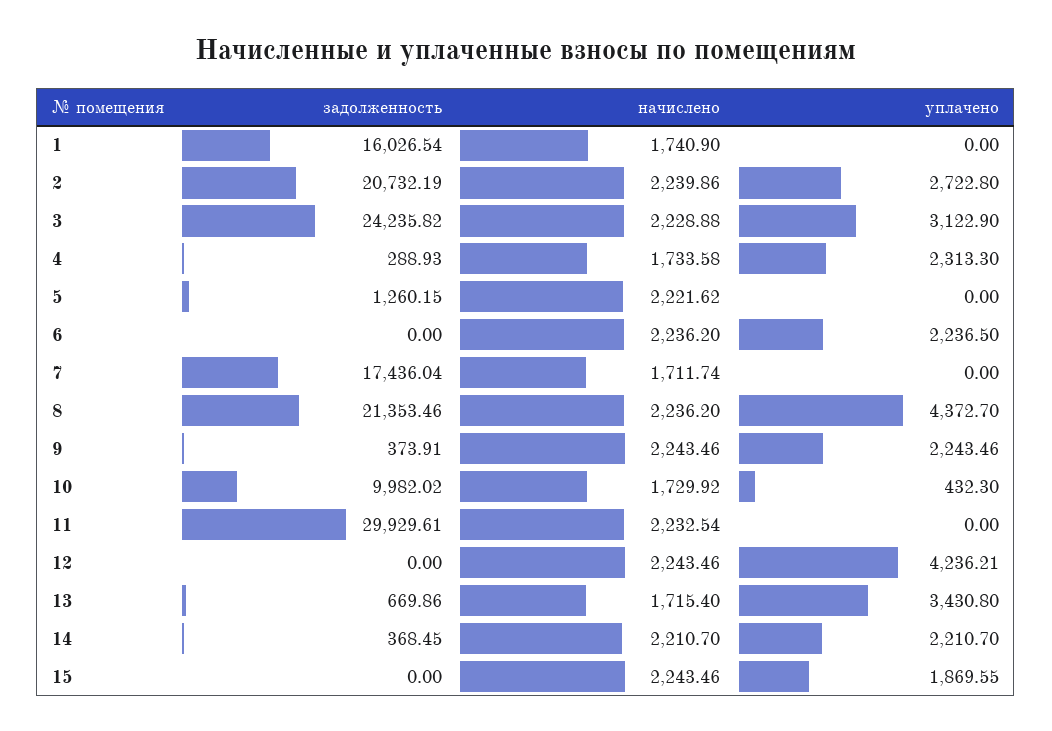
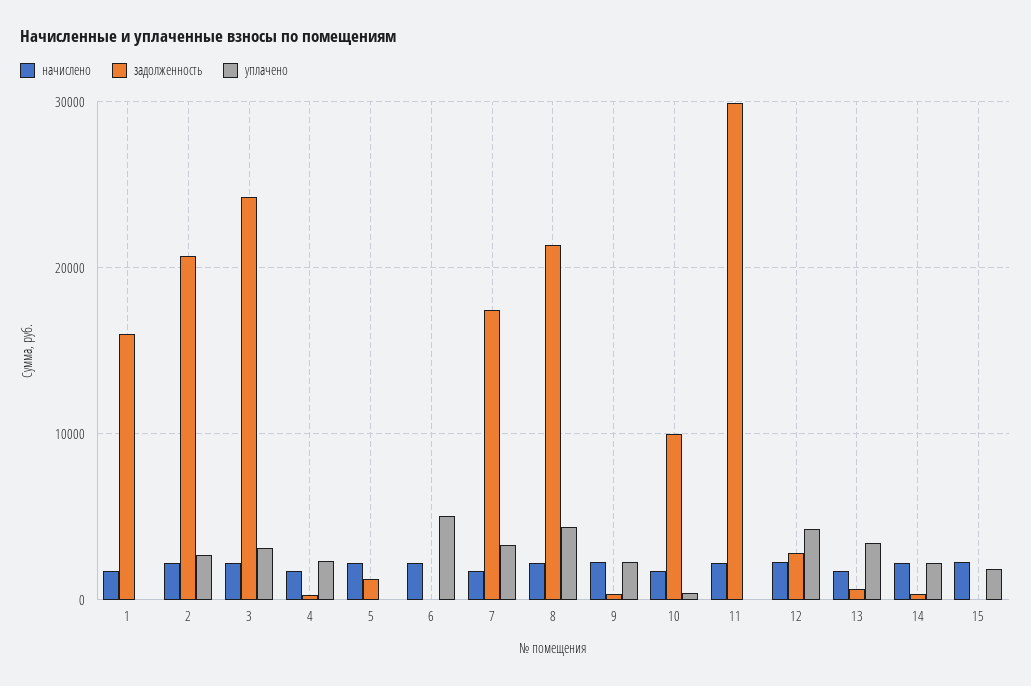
  {
    "задолженность": {
      "1": 16026.54,
      "2": 20732.19,
      "3": 24235.82,
      "4": 288.93,
      "5": 1260.15,
      "6": 0,
      "7": 17436.04,
      "8": 21353.46,
      "9": 373.91,
      "10": 9982.02,
      "11": 29929.61,
-     "12": 0,
+     "12": 3000,
      "13": 669.86,
      "14": 368.45,
      "15": 0
    },
    "начислено": {
      "1": 1740.9,
      "2": 2239.86,
      "3": 2228.88,
      "4": 1733.58,
      "5": 2221.62,
      "6": 2236.2,
      "7": 1711.74,
      "8": 2236.2,
      "9": 2243.46,
      "10": 1729.92,
      "11": 2232.54,
      "12": 2243.46,
      "13": 1715.4,
      "14": 2210.7,
      "15": 2243.46
    },
    "уплачено": {
      "1": 0,
      "2": 2722.8,
      "3": 3122.9,
      "4": 2313.3,
      "5": 0,
-     "6": 2236.5,
+     "6": 5000,
-     "7": 0,
+     "7": 3000,
      "8": 4372.7,
      "9": 2243.46,
      "10": 432.3,
      "11": 0,
      "12": 4236.21,
      "13": 3430.8,
      "14": 2210.7,
      "15": 1869.55
    }
  }

